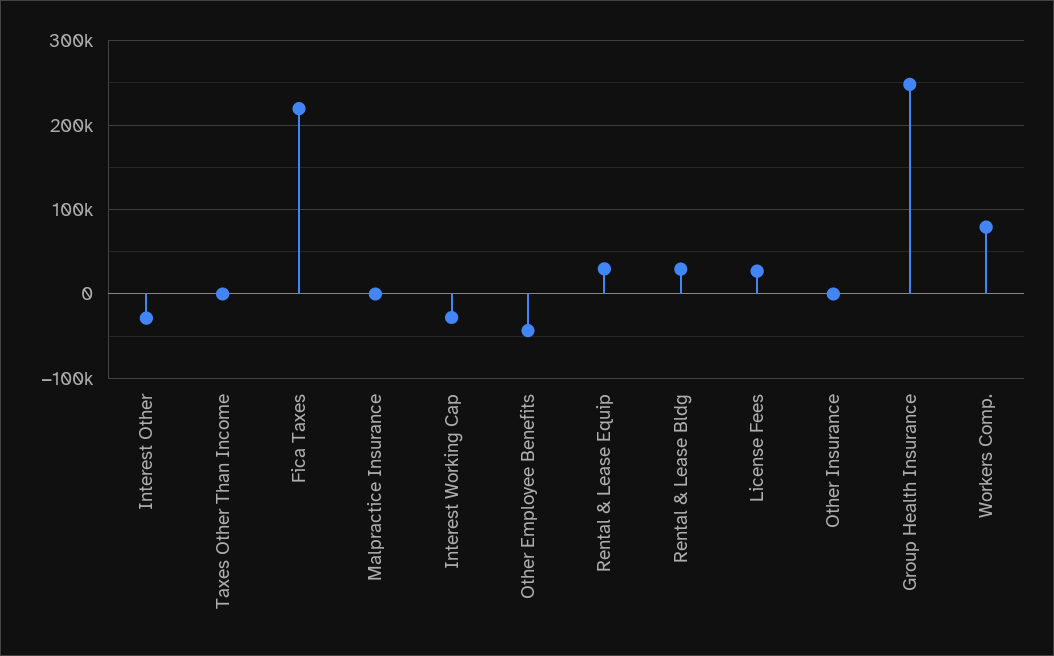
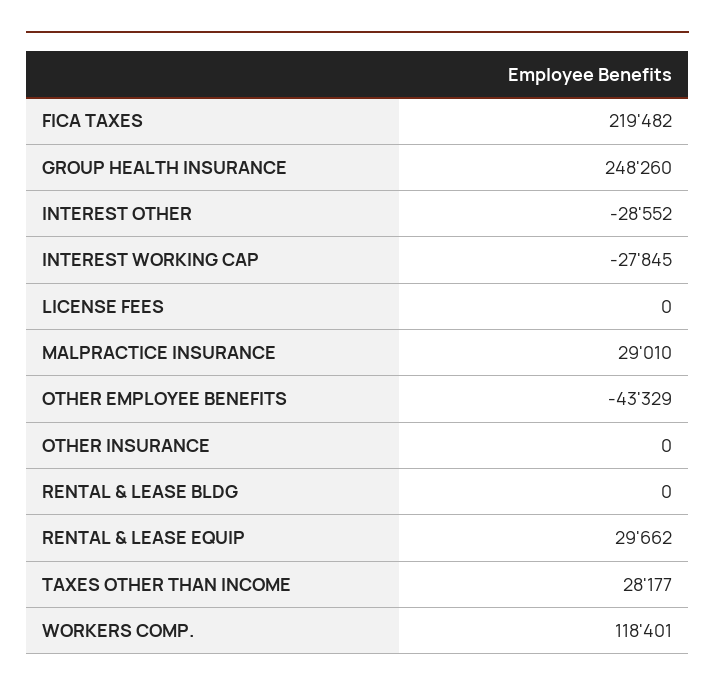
  {
    "Interest Other": -28552,
-   "Taxes Other Than Income": 0,
+   "Taxes Other Than Income": 28177,
    "Fica Taxes": 219482,
-   "Malpractice Insurance": 0,
+   "Malpractice Insurance": 29010,
    "Interest Working Cap": -27845,
    "Other Employee Benefits": -43329,
    "Rental & Lease Equip": 29662,
-   "Rental & Lease Bldg": 30000,
+   "Rental & Lease Bldg": 0,
-   "License Fees": 30000,
+   "License Fees": 0,
    "Other Insurance": 0,
    "Group Health Insurance": 248260,
-   "Workers Comp.": 80000
+   "Workers Comp.": 118401
  }

